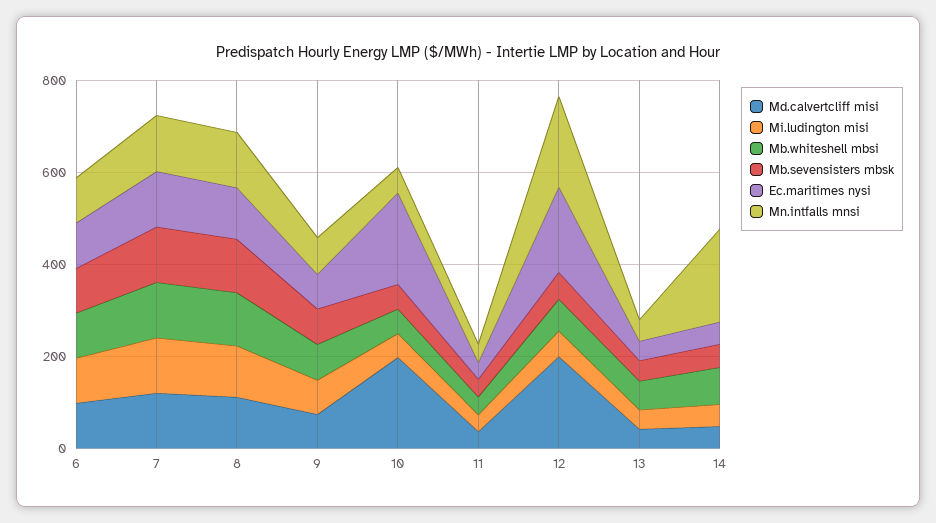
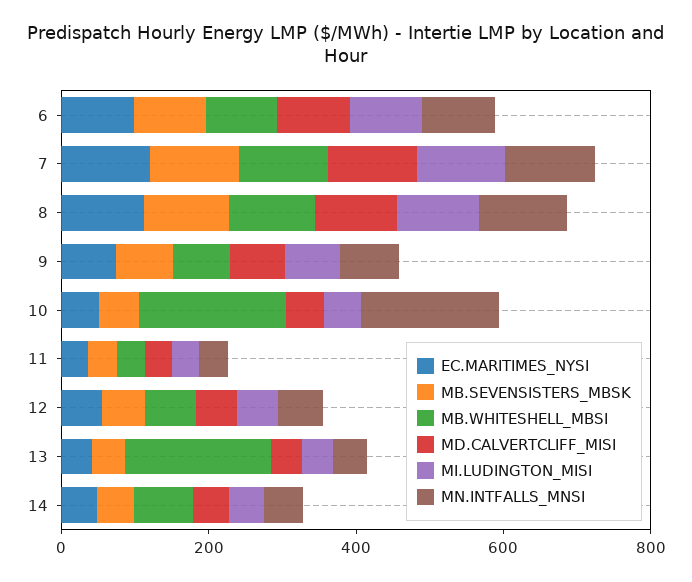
  {
    "Md.calvertcliff misi": {
      "6": 100,
      "7": 100,
      "8": 100,
      "9": 50,
-     "10": 200,
+     "10": 50,
      "11": 50,
-     "12": 200,
+     "12": 50,
      "13": 50,
      "14": 50
    },
    "Mi.ludington misi": {
      "6": 100,
      "7": 100,
      "8": 100,
      "9": 50,
      "10": 50,
      "11": 50,
      "12": 50,
      "13": 50,
      "14": 50
    },
    "Mb.whiteshell mbsi": {
      "6": 100,
      "7": 100,
      "8": 100,
      "9": 100,
-     "10": 50,
+     "10": 200,
      "11": 50,
      "12": 50,
-     "13": 50,
+     "13": 200,
      "14": 100
    },
    "Mb.sevensisters mbsk": {
      "6": 100,
      "7": 100,
      "8": 100,
      "9": 100,
      "10": 50,
      "11": 50,
      "12": 50,
      "13": 50,
      "14": 50
    },
    "Ec.maritimes nysi": {
      "6": 100,
      "7": 100,
      "8": 100,
      "9": 50,
-     "10": 200,
+     "10": 50,
      "11": 50,
-     "12": 200,
+     "12": 50,
      "13": 50,
      "14": 50
    },
    "Mn.intfalls mnsi": {
      "6": 100,
      "7": 100,
      "8": 100,
      "9": 100,
-     "10": 50,
+     "10": 200,
      "11": 50,
-     "12": 200,
+     "12": 50,
      "13": 50,
-     "14": 200
+     "14": 50
    }
  }

